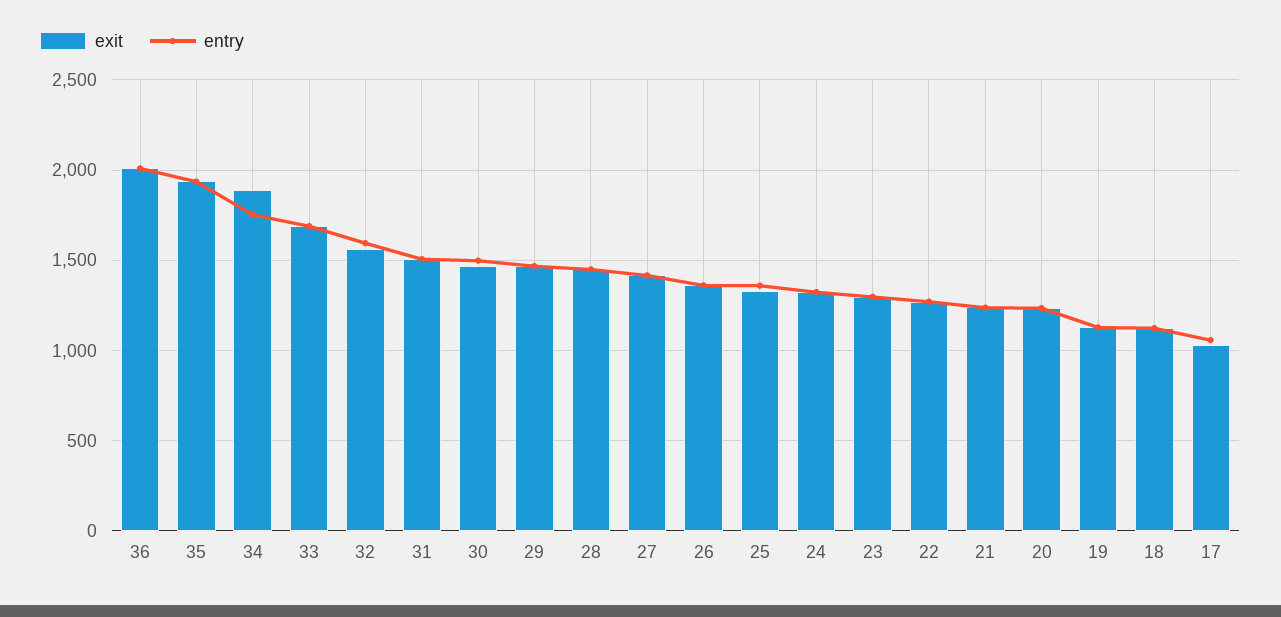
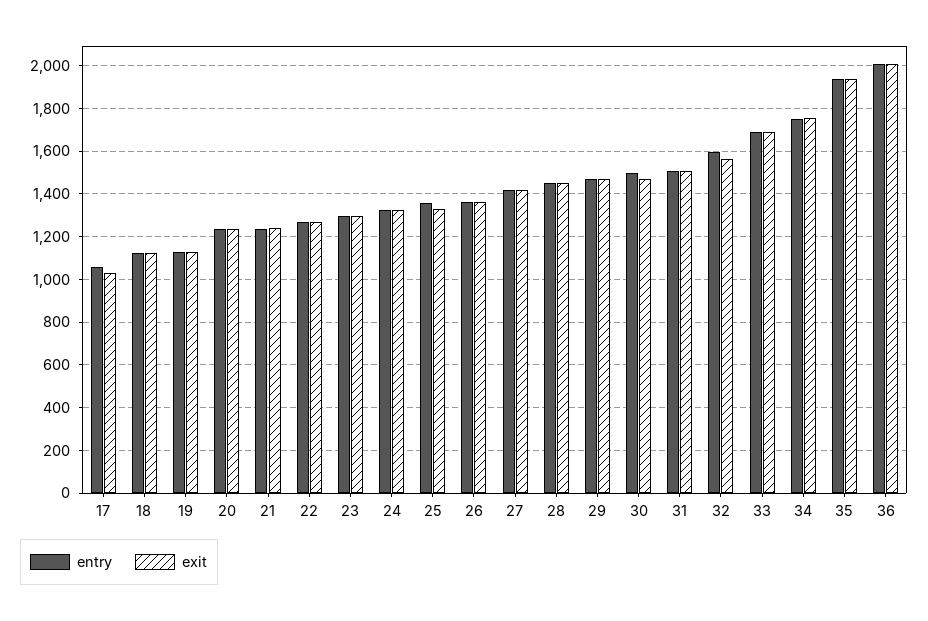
  {
    "exit": {
      "36": 2000,
      "35": 1950,
-     "34": 1900,
+     "34": 1750,
      "33": 1700,
      "32": 1550,
      "31": 1500,
      "30": 1450,
      "29": 1450,
      "28": 1450,
      "27": 1400,
      "26": 1350,
      "25": 1350,
      "24": 1300,
      "23": 1300,
      "22": 1250,
      "21": 1250,
      "20": 1250,
      "19": 1150,
      "18": 1150,
      "17": 1050
    },
    "entry": {
      "36": 2000,
      "35": 1950,
      "34": 1750,
      "33": 1700,
      "32": 1600,
      "31": 1500,
      "30": 1500,
      "29": 1450,
      "28": 1450,
      "27": 1400,
      "26": 1350,
      "25": 1350,
      "24": 1300,
      "23": 1300,
      "22": 1250,
      "21": 1250,
      "20": 1250,
      "19": 1150,
      "18": 1100,
      "17": 1050
    }
  }

